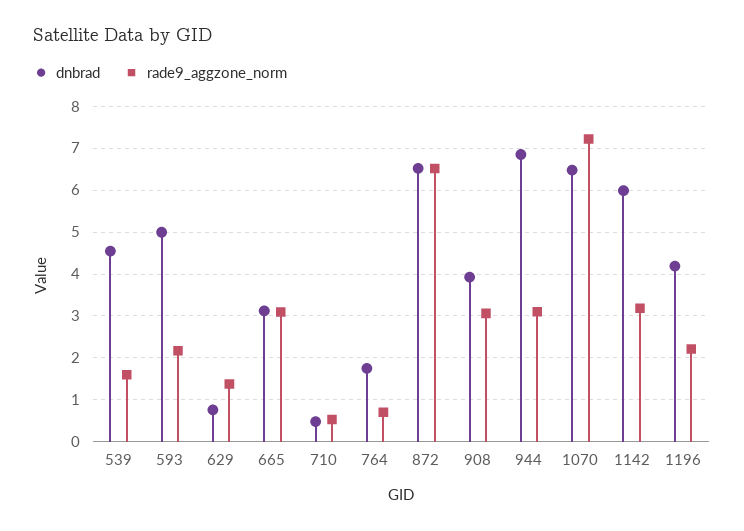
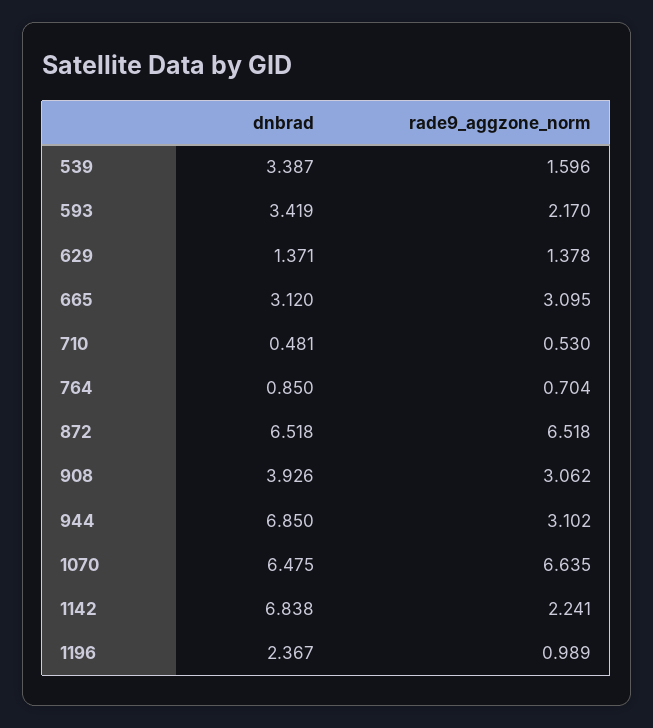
  {
    "dnbrad": {
-     "539": 4.6,
+     "539": 3.387,
-     "593": 5,
+     "593": 3.419,
-     "629": 0.8,
+     "629": 1.371,
      "665": 3.12,
      "710": 0.481,
-     "764": 1.8,
+     "764": 0.85,
      "872": 6.518,
      "908": 3.926,
      "944": 6.85,
      "1070": 6.475,
-     "1142": 6,
+     "1142": 6.838,
-     "1196": 4.2
+     "1196": 2.367
    },
    "rade9_aggzone_norm": {
      "539": 1.596,
      "593": 2.17,
      "629": 1.378,
      "665": 3.095,
      "710": 0.53,
      "764": 0.704,
      "872": 6.518,
      "908": 3.062,
      "944": 3.102,
-     "1070": 7.2,
+     "1070": 6.635,
-     "1142": 3.2,
+     "1142": 2.241,
-     "1196": 2.2
+     "1196": 0.989
    }
  }

